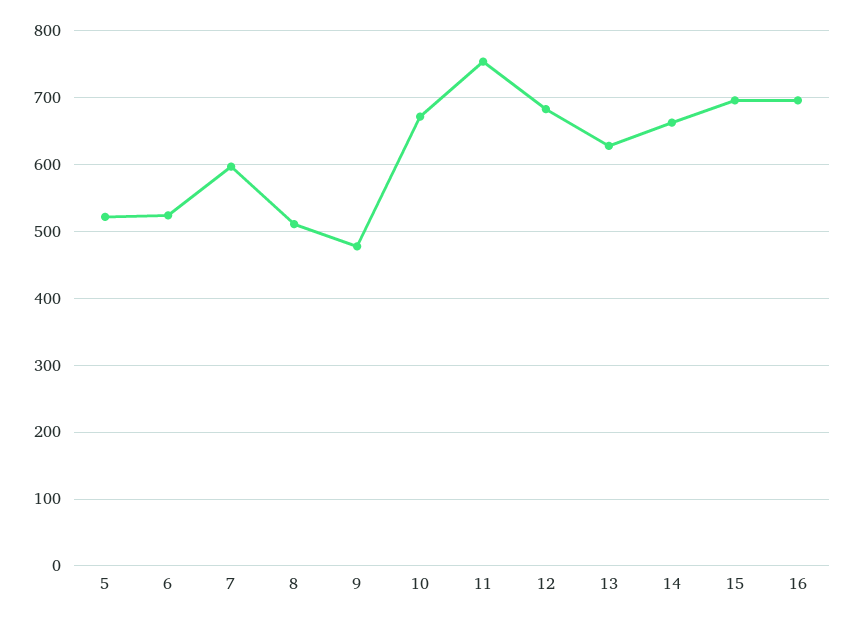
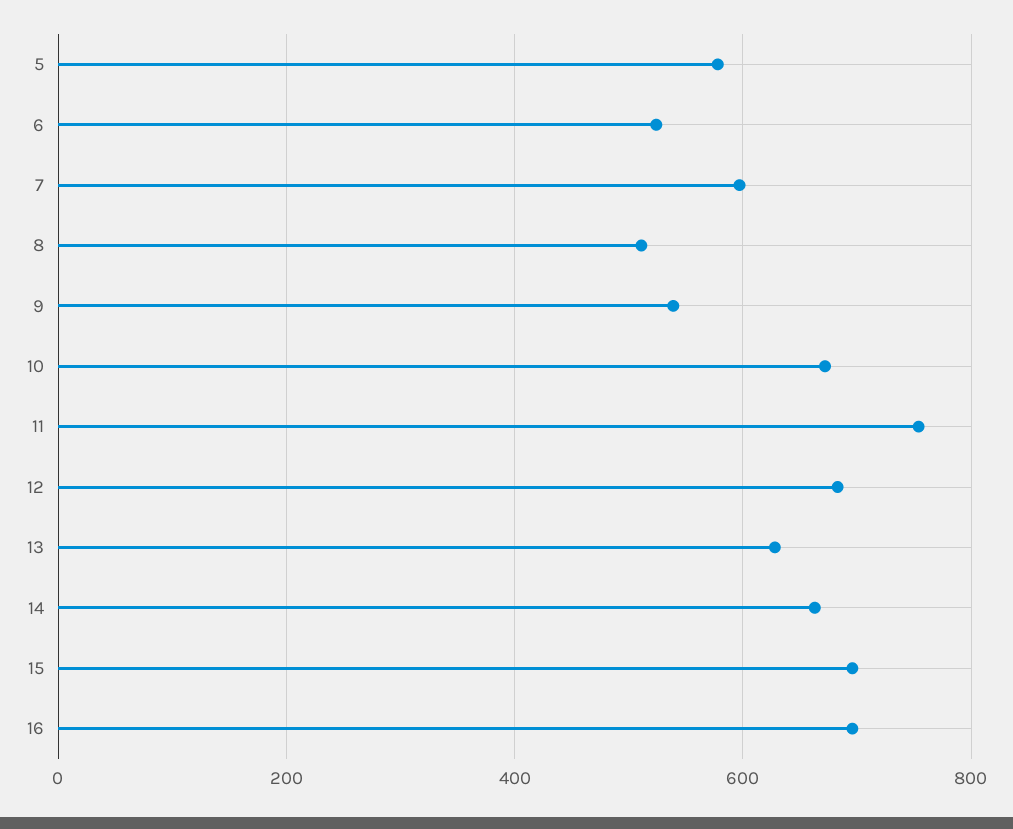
  {
-   "5": 520,
+   "5": 580,
    "6": 520,
    "7": 600,
    "8": 510,
-   "9": 480,
+   "9": 540,
    "10": 670,
    "11": 750,
    "12": 680,
    "13": 630,
    "14": 660,
    "15": 700,
    "16": 700
  }

